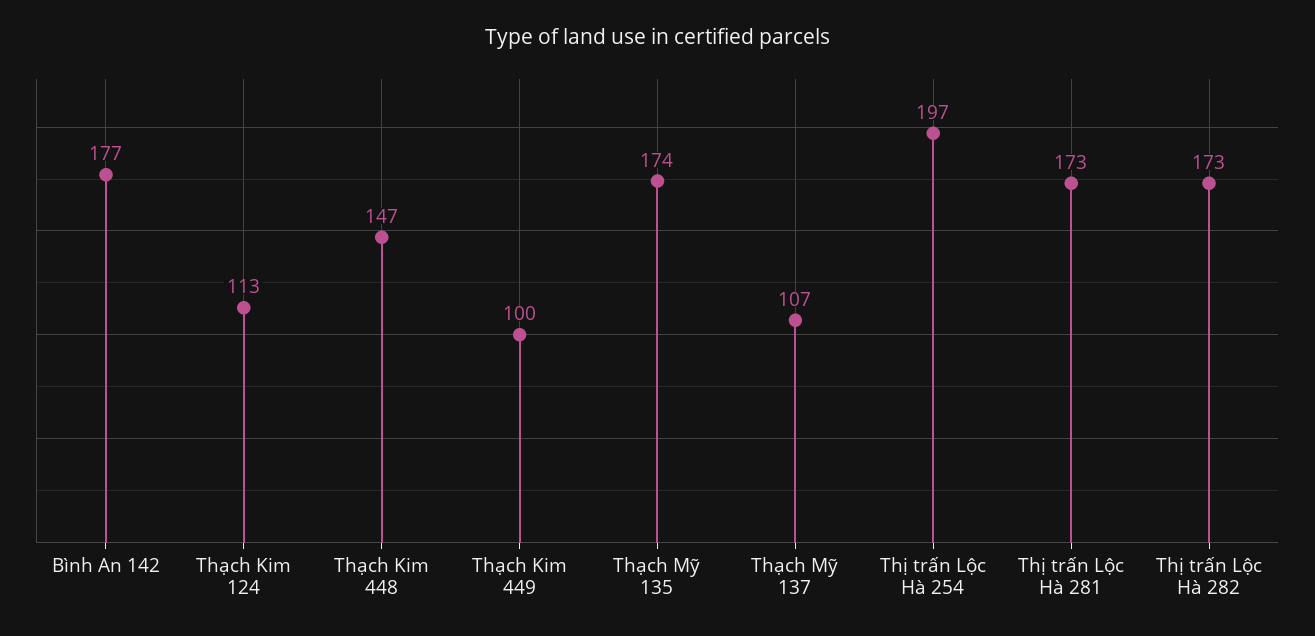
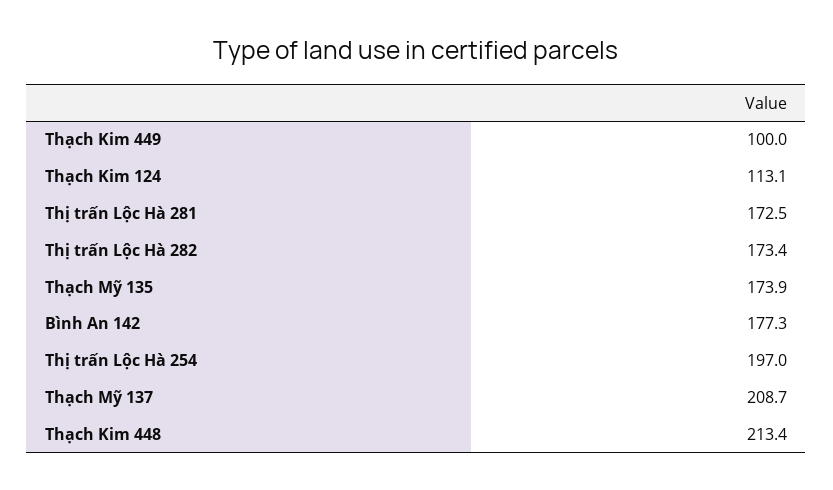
  {
    "Bình An 142": 177.3,
    "Thạch Kim 124": 113.1,
-   "Thạch Kim 448": 147,
+   "Thạch Kim 448": 213.4,
    "Thạch Kim 449": 100,
    "Thạch Mỹ 135": 173.9,
-   "Thạch Mỹ 137": 107,
+   "Thạch Mỹ 137": 208.7,
    "Thị trấn Lộc Hà 254": 197,
    "Thị trấn Lộc Hà 281": 172.5,
    "Thị trấn Lộc Hà 282": 173.4
  }

